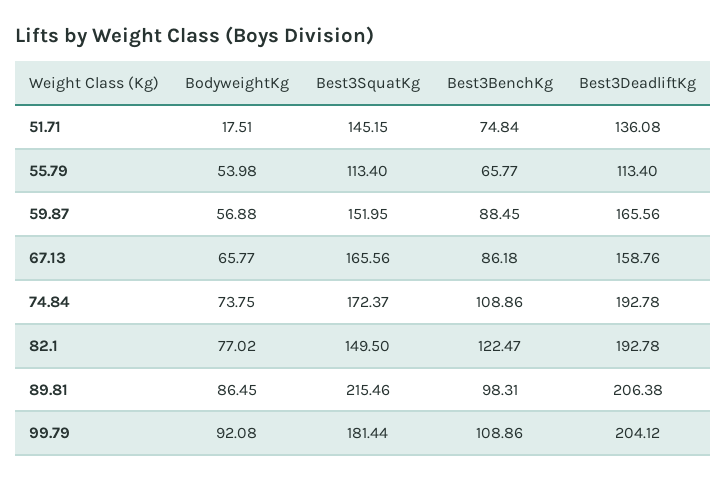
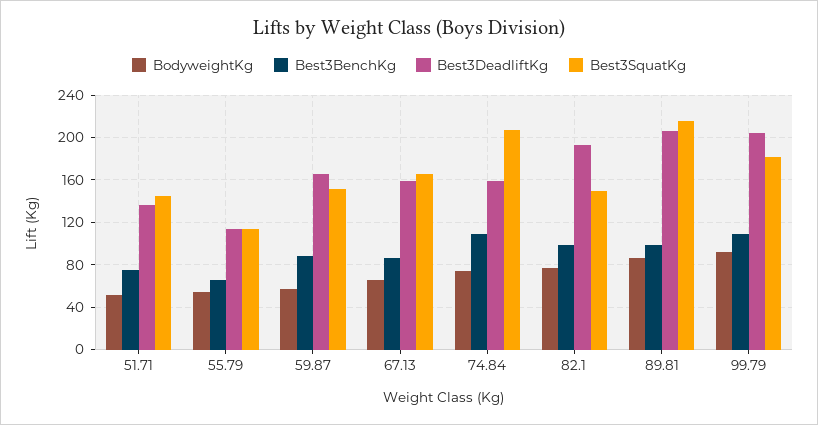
  {
    "BodyweightKg": {
-     "51.71": 17.51,
+     "51.71": 50,
      "55.79": 53.98,
      "59.87": 56.88,
      "67.13": 65.77,
      "74.84": 73.75,
      "82.1": 77.02,
      "89.81": 86.45,
      "99.79": 92.08
    },
    "Best3SquatKg": {
      "51.71": 145.15,
      "55.79": 113.4,
      "59.87": 151.95,
      "67.13": 165.56,
-     "74.84": 172.37,
+     "74.84": 210,
      "82.1": 149.5,
      "89.81": 215.46,
      "99.79": 181.44
    },
    "Best3BenchKg": {
      "51.71": 74.84,
      "55.79": 65.77,
      "59.87": 88.45,
      "67.13": 86.18,
      "74.84": 108.86,
-     "82.1": 122.47,
+     "82.1": 100,
      "89.81": 98.31,
      "99.79": 108.86
    },
    "Best3DeadliftKg": {
      "51.71": 136.08,
      "55.79": 113.4,
      "59.87": 165.56,
      "67.13": 158.76,
-     "74.84": 192.78,
+     "74.84": 160,
      "82.1": 192.78,
      "89.81": 206.38,
      "99.79": 204.12
    }
  }

